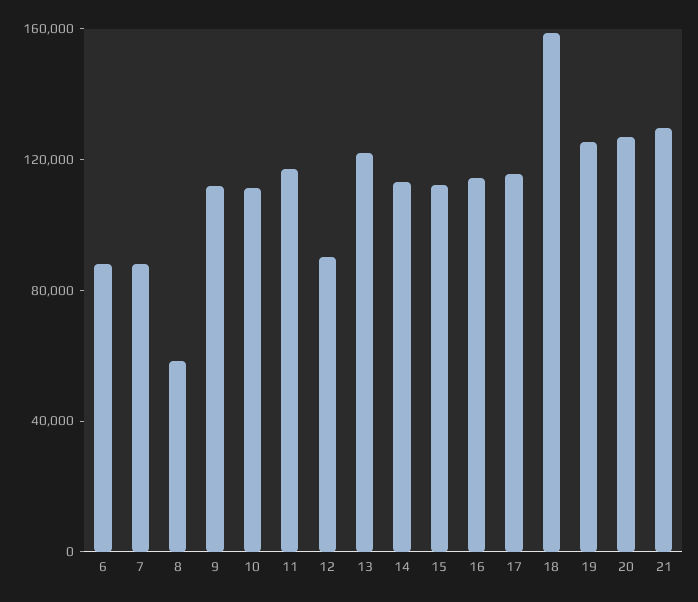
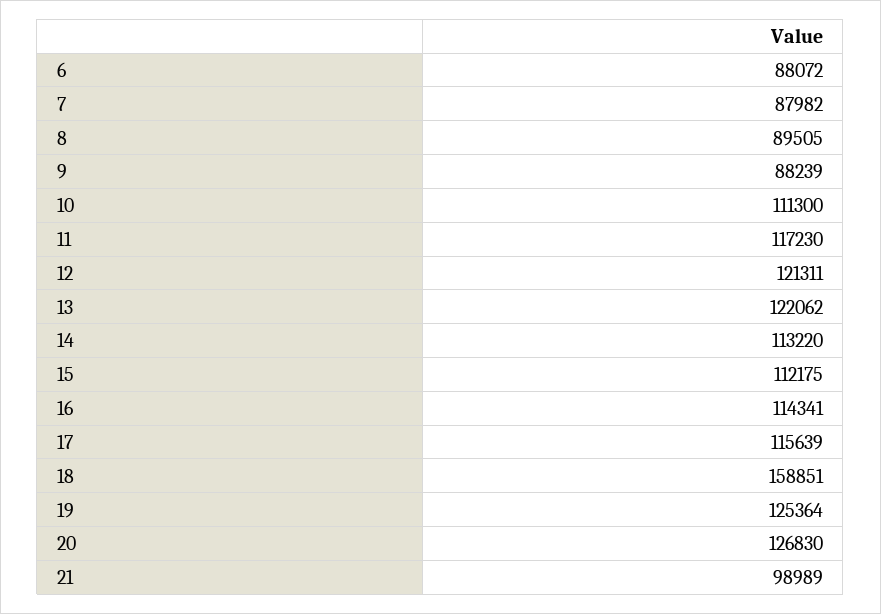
  {
    "6": 88072,
    "7": 87982,
-   "8": 60000,
+   "8": 89505,
-   "9": 110000,
+   "9": 88239,
    "10": 111300,
    "11": 117230,
-   "12": 90000,
+   "12": 121311,
    "13": 122062,
    "14": 113220,
    "15": 112175,
    "16": 114341,
    "17": 115639,
    "18": 158851,
    "19": 125364,
    "20": 126830,
-   "21": 130000
+   "21": 98989
  }

